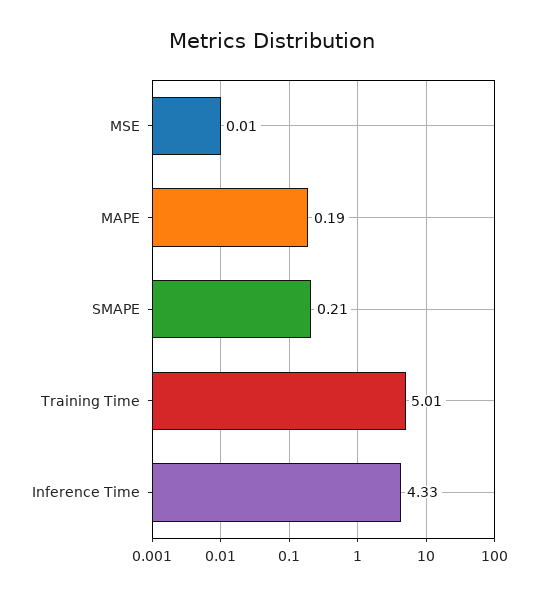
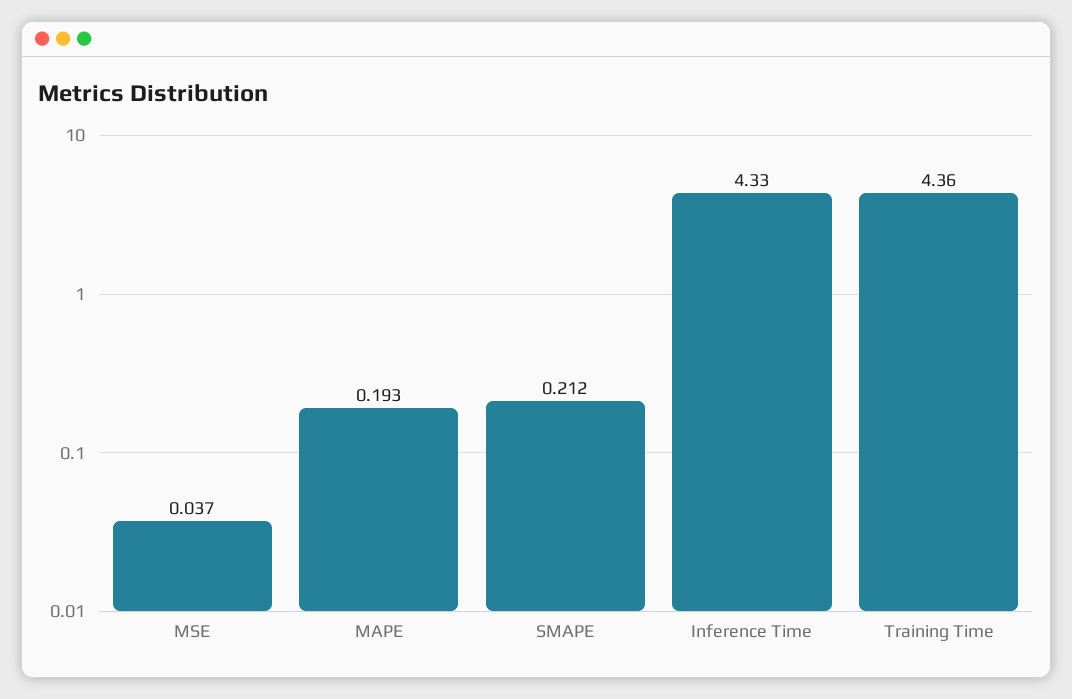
  {
-   "MSE": 0.01,
+   "MSE": 0.037,
    "MAPE": 0.193,
    "SMAPE": 0.212,
-   "Training Time": 5.01,
+   "Training Time": 4.36,
    "Inference Time": 4.33
  }

